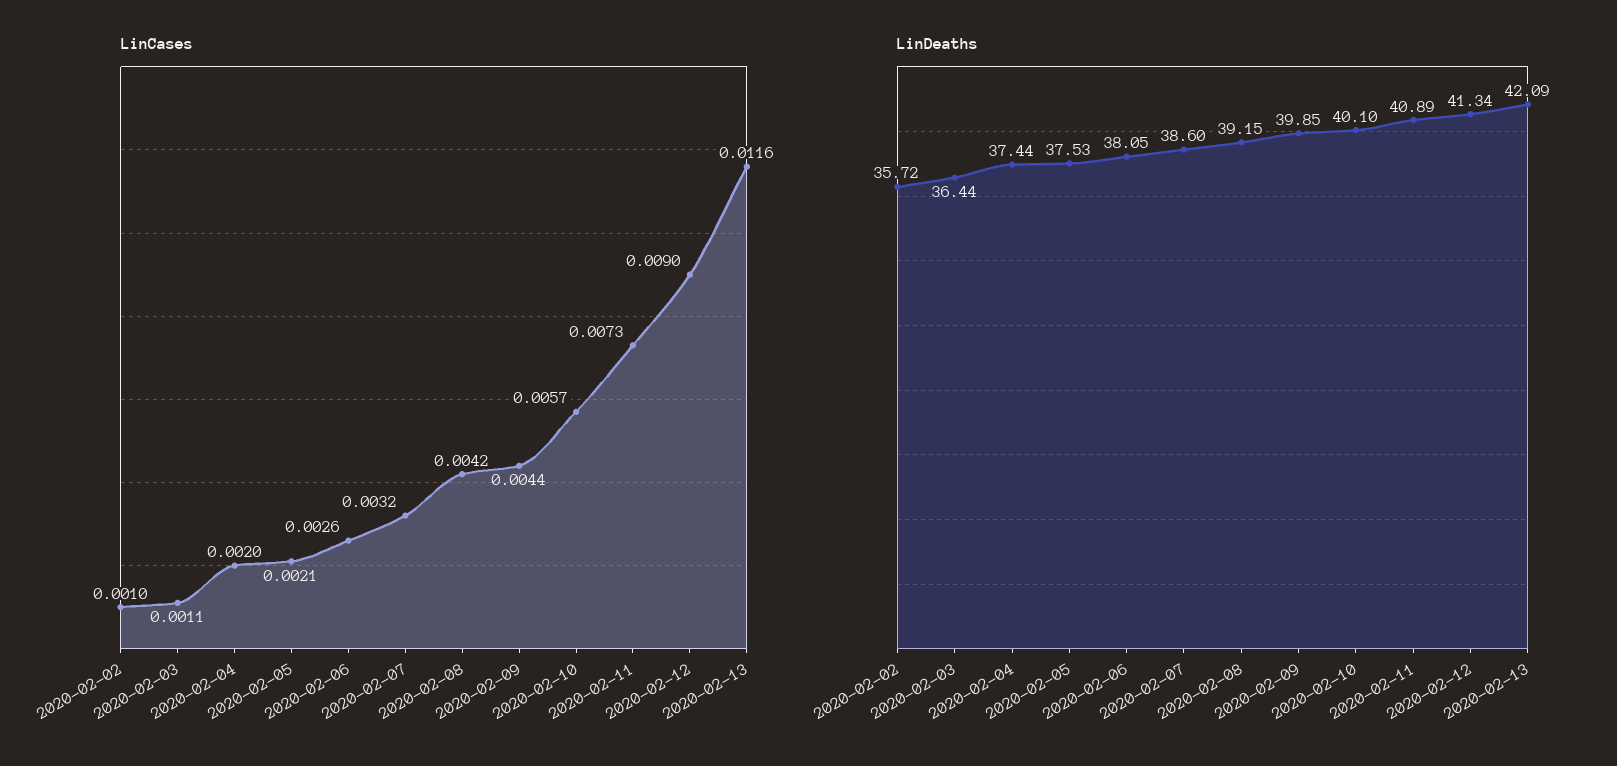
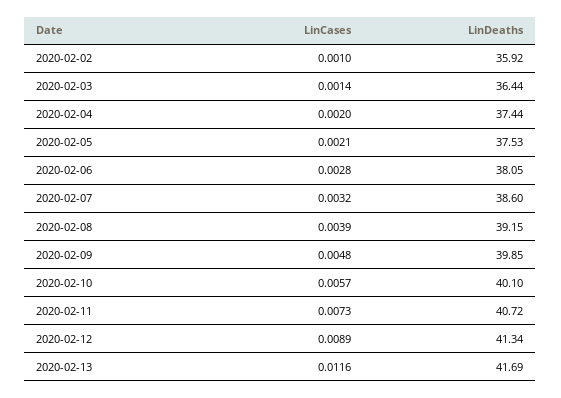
  {
    "LinCases": {
      "2020-02-02": 0.001,
-     "2020-02-03": 0.0011,
+     "2020-02-03": 0.0014,
      "2020-02-04": 0.002,
      "2020-02-05": 0.0021,
-     "2020-02-06": 0.0026,
+     "2020-02-06": 0.0028,
      "2020-02-07": 0.0032,
-     "2020-02-08": 0.0042,
+     "2020-02-08": 0.0039,
-     "2020-02-09": 0.0044,
+     "2020-02-09": 0.0048,
      "2020-02-10": 0.0057,
      "2020-02-11": 0.0073,
-     "2020-02-12": 0.009,
+     "2020-02-12": 0.0089,
      "2020-02-13": 0.0116
    },
    "LinDeaths": {
-     "2020-02-02": 35.72,
+     "2020-02-02": 35.92,
      "2020-02-03": 36.44,
      "2020-02-04": 37.44,
      "2020-02-05": 37.53,
      "2020-02-06": 38.05,
      "2020-02-07": 38.6,
      "2020-02-08": 39.15,
      "2020-02-09": 39.85,
      "2020-02-10": 40.1,
-     "2020-02-11": 40.89,
+     "2020-02-11": 40.72,
      "2020-02-12": 41.34,
-     "2020-02-13": 42.09
+     "2020-02-13": 41.69
    }
  }

